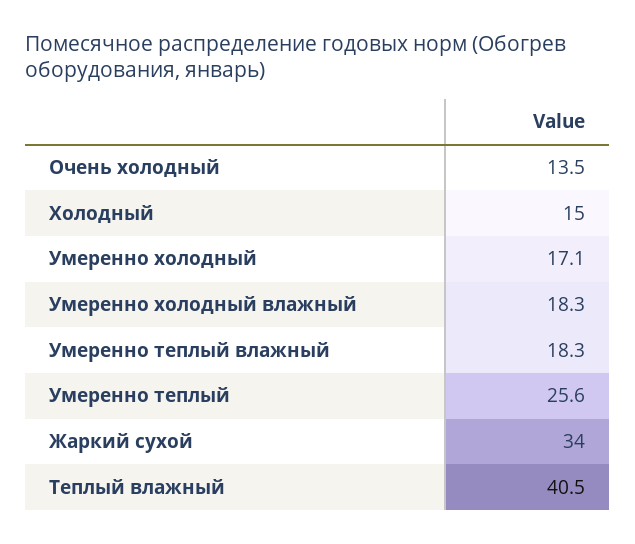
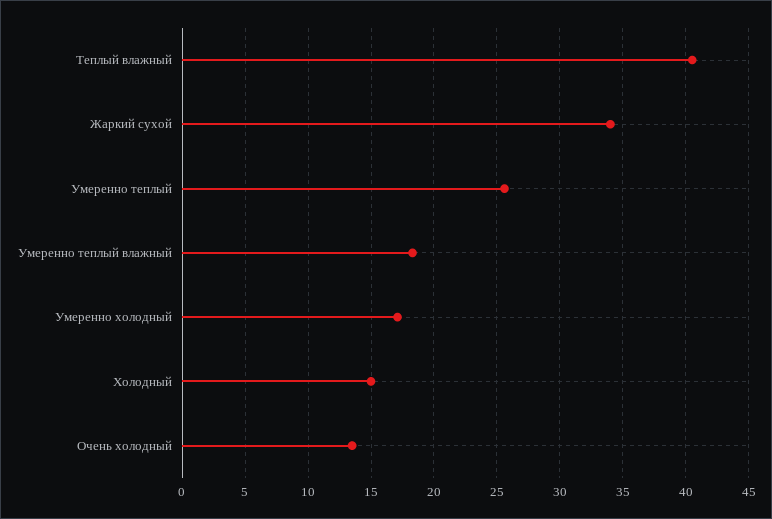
  {
    "Очень холодный": 13.5,
    "Холодный": 15,
    "Умеренно холодный": 17.1,
-   "Умеренно холодный влажный": 18.3,
    "Умеренно теплый влажный": 18.3,
    "Умеренно теплый": 25.6,
    "Жаркий сухой": 34,
    "Теплый влажный": 40.5
  }

